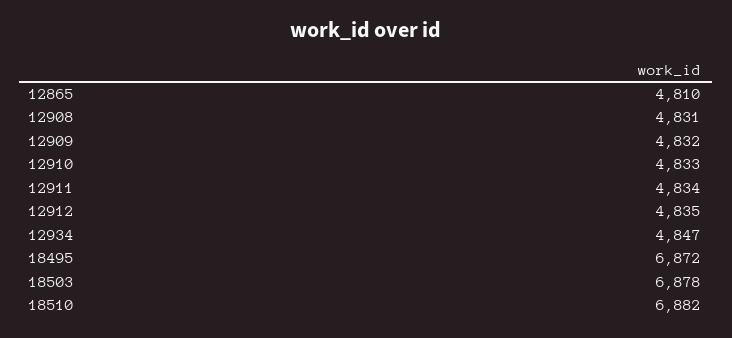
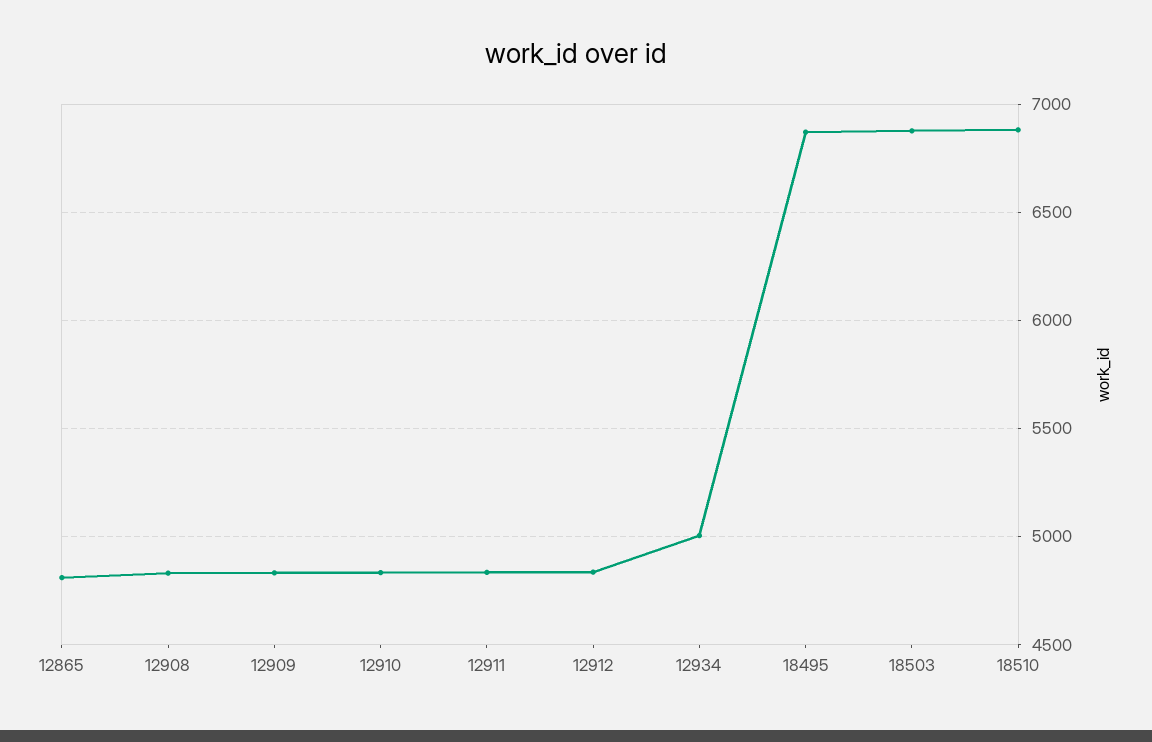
  {
    "12865": 4810,
    "12908": 4831,
    "12909": 4832,
    "12910": 4833,
    "12911": 4834,
    "12912": 4835,
-   "12934": 4847,
+   "12934": 5000,
    "18495": 6872,
    "18503": 6878,
    "18510": 6882
  }

